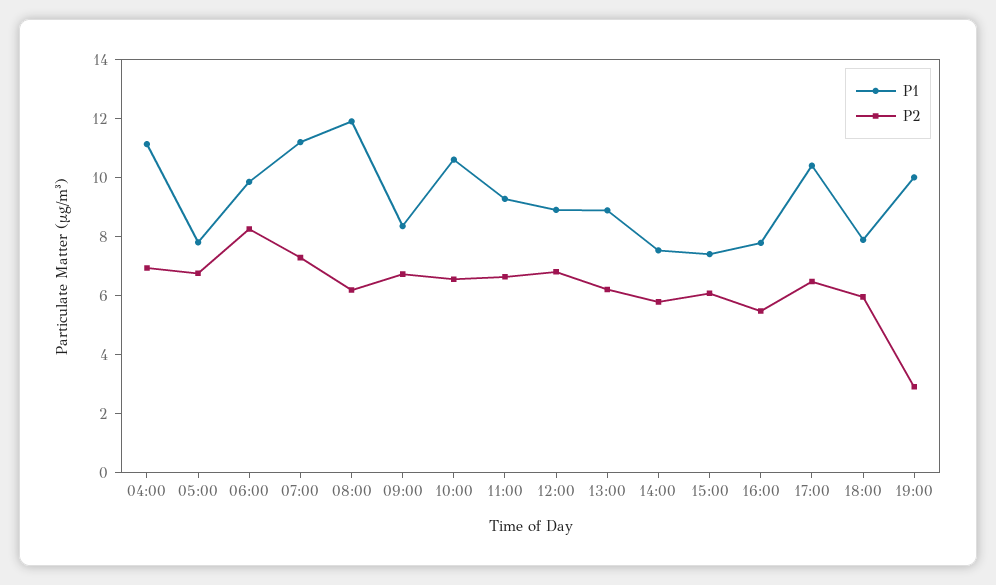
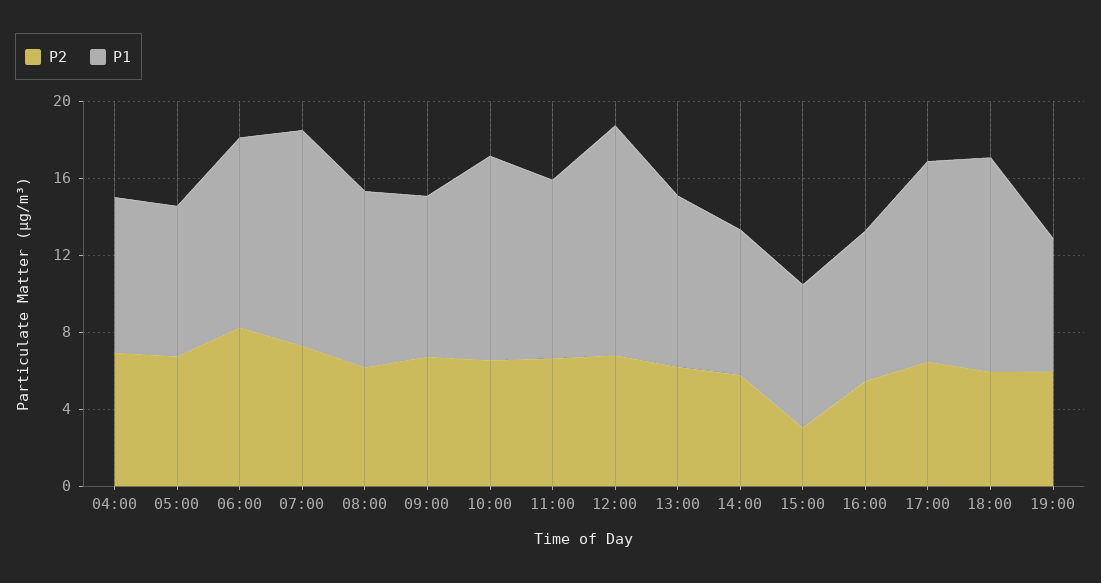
  {
    "P1": {
-     "04:00": 11,
+     "04:00": 8,
      "05:00": 8,
      "06:00": 10,
      "07:00": 11,
-     "08:00": 12,
+     "08:00": 9,
      "09:00": 8.5,
      "10:00": 10.5,
      "11:00": 9.5,
-     "12:00": 9,
+     "12:00": 12,
      "13:00": 9,
      "14:00": 7.5,
      "15:00": 7.5,
      "16:00": 8,
      "17:00": 10.5,
-     "18:00": 8,
+     "18:00": 11,
-     "19:00": 10
+     "19:00": 7
    },
    "P2": {
      "04:00": 7,
      "05:00": 7,
      "06:00": 8.5,
      "07:00": 7.5,
      "08:00": 6,
      "09:00": 6.5,
      "10:00": 6.5,
      "11:00": 6.5,
      "12:00": 7,
      "13:00": 6,
      "14:00": 6,
-     "15:00": 6,
+     "15:00": 3,
      "16:00": 5.5,
      "17:00": 6.5,
      "18:00": 6,
-     "19:00": 3
+     "19:00": 6
    }
  }

